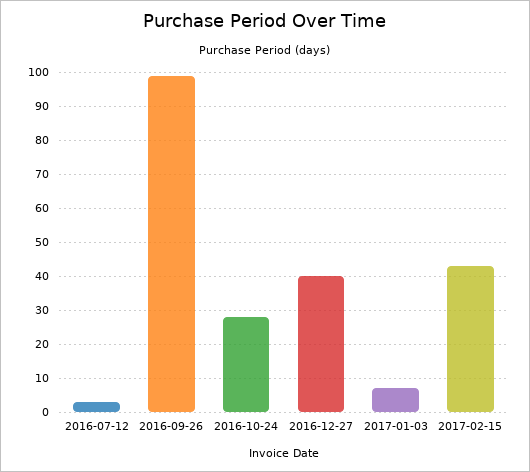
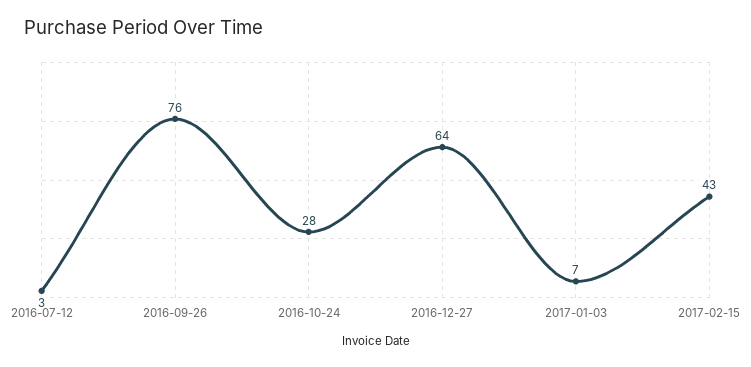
  {
    "2016-07-12": 3,
-   "2016-09-26": 100,
+   "2016-09-26": 76,
    "2016-10-24": 28,
-   "2016-12-27": 40,
+   "2016-12-27": 64,
    "2017-01-03": 7,
    "2017-02-15": 43
  }

